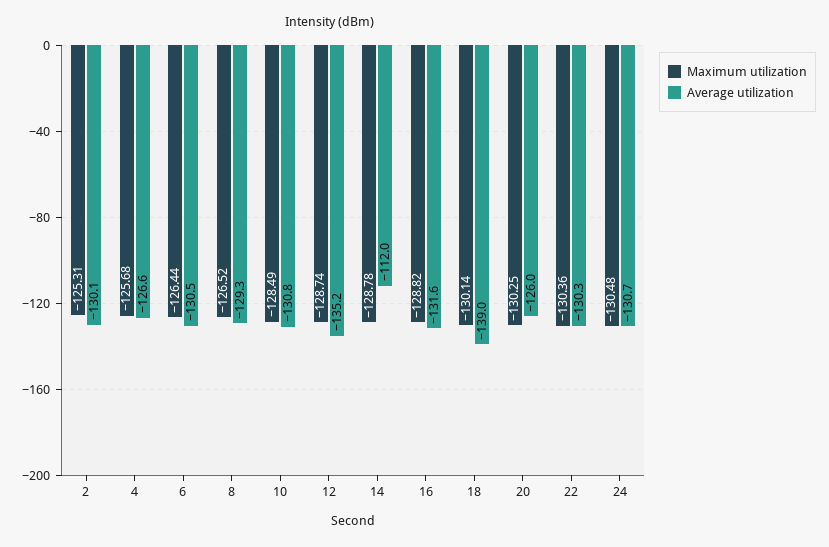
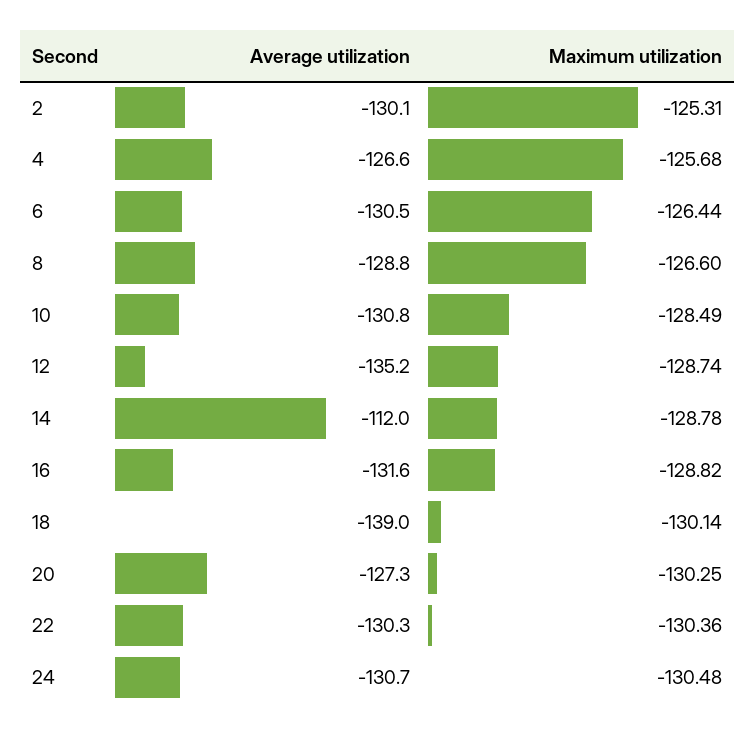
  {
    "Maximum utilization": {
      "2": -125.31,
      "4": -125.68,
      "6": -126.44,
-     "8": -126.52,
+     "8": -126.6,
      "10": -128.49,
      "12": -128.74,
      "14": -128.78,
      "16": -128.82,
      "18": -130.14,
      "20": -130.25,
      "22": -130.36,
      "24": -130.48
    },
    "Average utilization": {
      "2": -130.1,
      "4": -126.6,
      "6": -130.5,
-     "8": -129.3,
+     "8": -128.8,
      "10": -130.8,
      "12": -135.2,
      "14": -112,
      "16": -131.6,
      "18": -139,
-     "20": -126,
+     "20": -127.3,
      "22": -130.3,
      "24": -130.7
    }
  }

